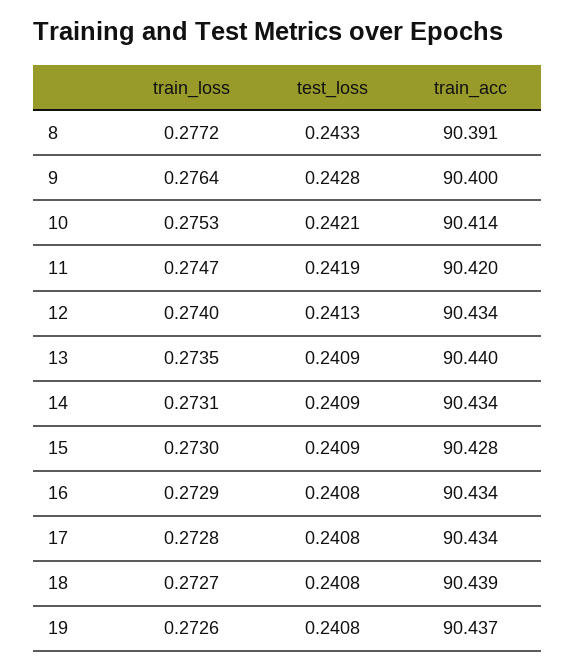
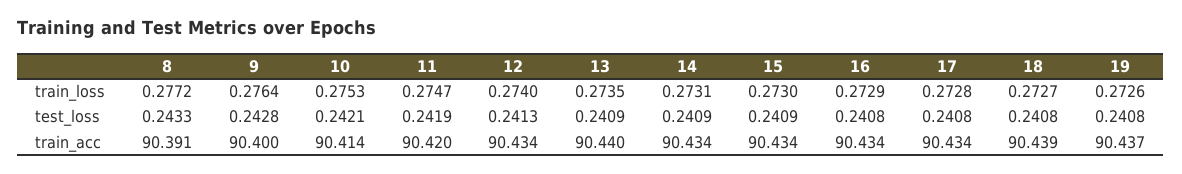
  {
    "train_loss": {
      "8": 0.2772,
      "9": 0.2764,
      "10": 0.2753,
      "11": 0.2747,
      "12": 0.274,
      "13": 0.2735,
      "14": 0.2731,
      "15": 0.273,
      "16": 0.2729,
      "17": 0.2728,
      "18": 0.2727,
      "19": 0.2726
    },
    "test_loss": {
      "8": 0.2433,
      "9": 0.2428,
      "10": 0.2421,
      "11": 0.2419,
      "12": 0.2413,
      "13": 0.2409,
      "14": 0.2409,
      "15": 0.2409,
      "16": 0.2408,
      "17": 0.2408,
      "18": 0.2408,
      "19": 0.2408
    },
    "train_acc": {
      "8": 90.391,
      "9": 90.4,
      "10": 90.414,
      "11": 90.42,
      "12": 90.434,
      "13": 90.44,
      "14": 90.434,
-     "15": 90.428,
+     "15": 90.434,
      "16": 90.434,
      "17": 90.434,
      "18": 90.439,
      "19": 90.437
    }
  }

